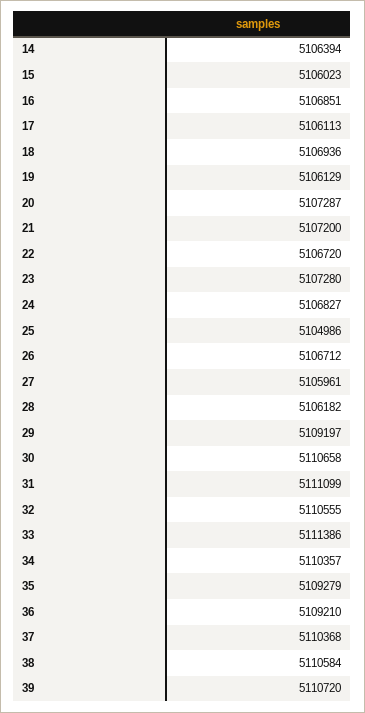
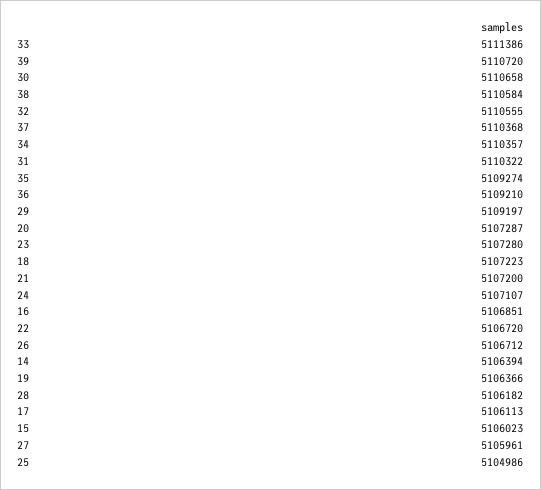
  {
    "14": 5106394,
    "15": 5106023,
    "16": 5106851,
    "17": 5106113,
-   "18": 5106936,
+   "18": 5107223,
-   "19": 5106129,
+   "19": 5106366,
    "20": 5107287,
    "21": 5107200,
    "22": 5106720,
    "23": 5107280,
-   "24": 5106827,
+   "24": 5107107,
    "25": 5104986,
    "26": 5106712,
    "27": 5105961,
    "28": 5106182,
    "29": 5109197,
    "30": 5110658,
-   "31": 5111099,
+   "31": 5110322,
    "32": 5110555,
    "33": 5111386,
    "34": 5110357,
-   "35": 5109279,
+   "35": 5109274,
    "36": 5109210,
    "37": 5110368,
    "38": 5110584,
    "39": 5110720
  }

